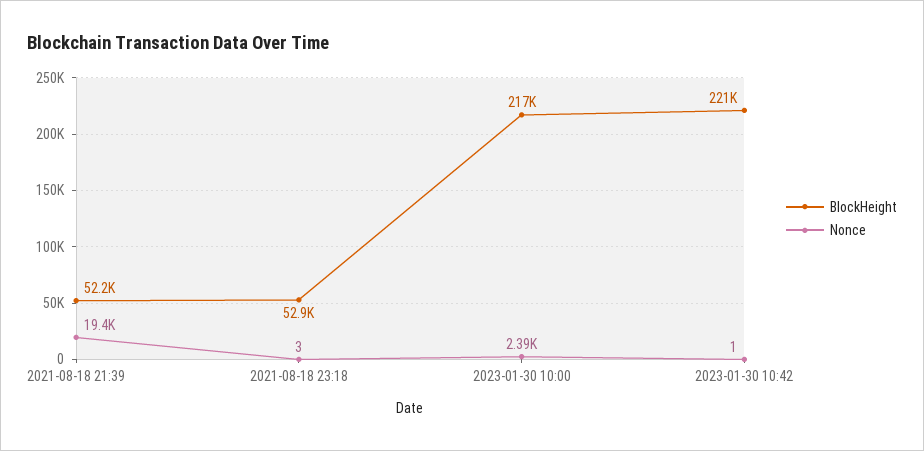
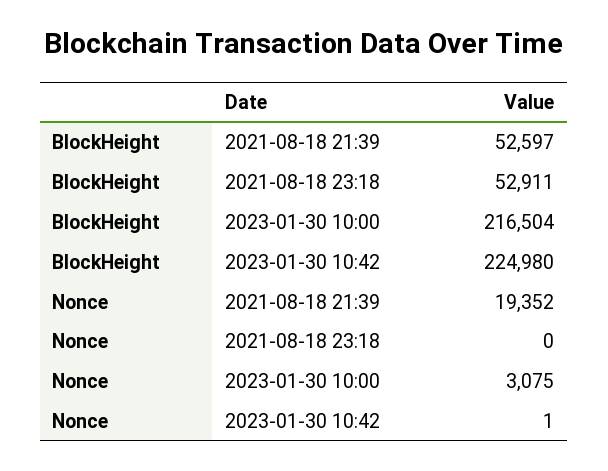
  {
    "BlockHeight": {
-     "2021-08-18 21:39": 52200,
+     "2021-08-18 21:39": 52597,
      "2021-08-18 23:18": 52911,
      "2023-01-30 10:00": 216504,
-     "2023-01-30 10:42": 221000
+     "2023-01-30 10:42": 224980
    },
    "Nonce": {
      "2021-08-18 21:39": 19352,
-     "2021-08-18 23:18": 3,
+     "2021-08-18 23:18": 0,
-     "2023-01-30 10:00": 2390,
+     "2023-01-30 10:00": 3075,
      "2023-01-30 10:42": 1
    }
  }

